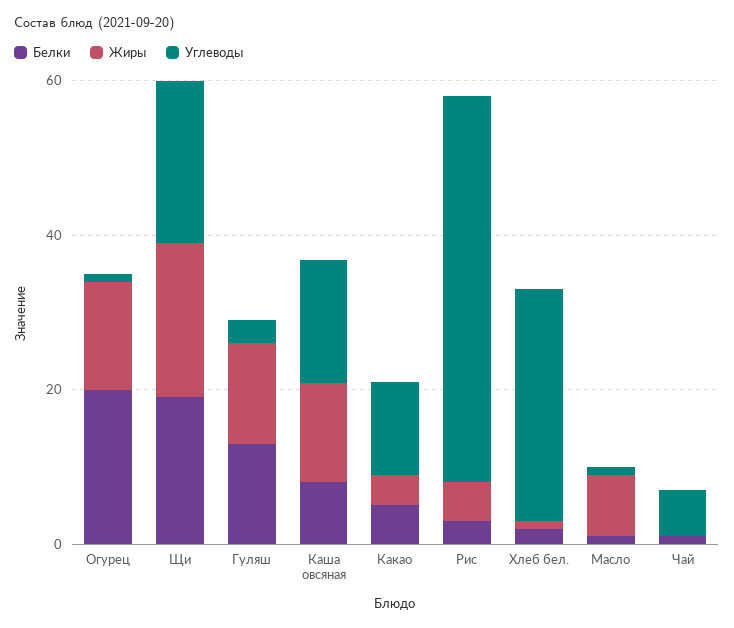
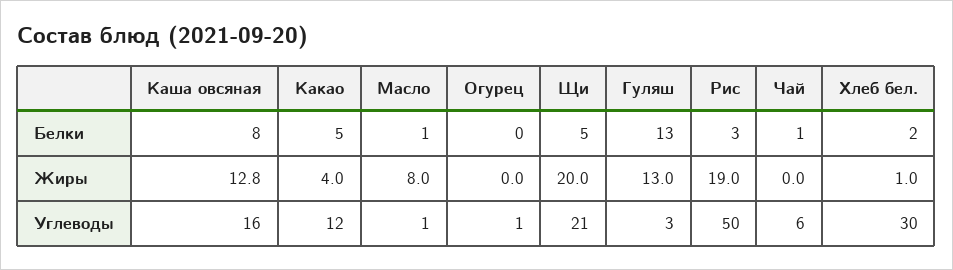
  {
    "Белки": {
-     "Огурец": 20,
+     "Огурец": 0,
-     "Щи": 20,
+     "Щи": 5,
      "Гуляш": 13,
      "Каша овсяная": 8,
      "Какао": 5,
      "Рис": 3,
      "Хлеб бел.": 2,
      "Масло": 1,
      "Чай": 1
    },
    "Жиры": {
-     "Огурец": 15,
+     "Огурец": 0,
      "Щи": 20,
      "Гуляш": 13,
      "Каша овсяная": 12.8,
      "Какао": 4,
-     "Рис": 5,
+     "Рис": 19,
      "Хлеб бел.": 1,
      "Масло": 8,
      "Чай": 0
    },
    "Углеводы": {
      "Огурец": 1,
      "Щи": 21,
      "Гуляш": 3,
      "Каша овсяная": 16,
      "Какао": 12,
      "Рис": 50,
      "Хлеб бел.": 30,
      "Масло": 1,
      "Чай": 6
    }
  }

